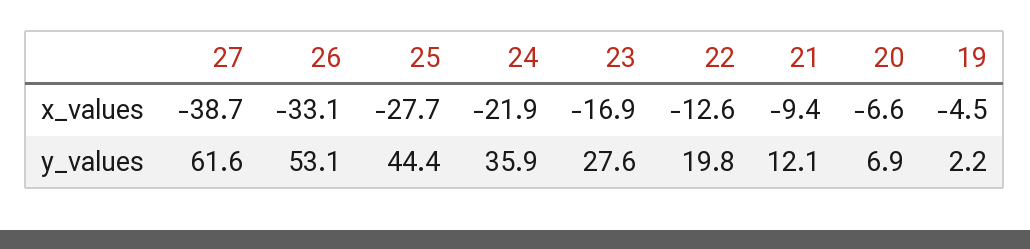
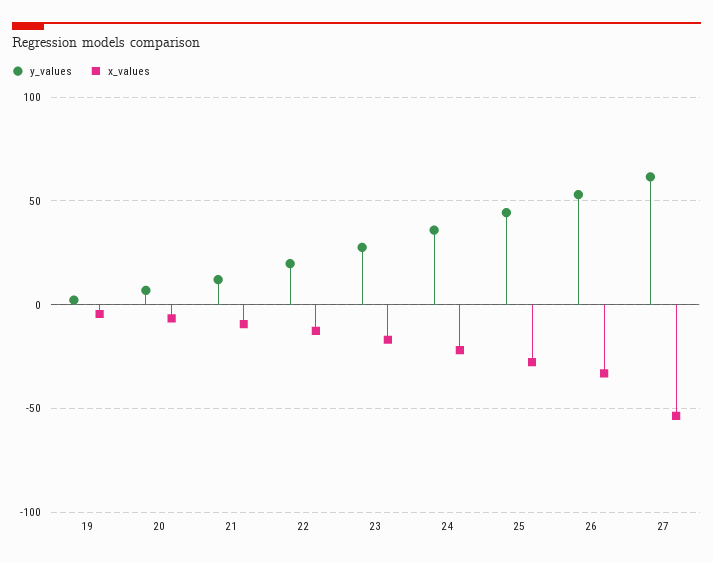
  {
    "x_values": {
-     "27": -38.7,
+     "27": -55,
      "26": -33.1,
      "25": -27.7,
      "24": -21.9,
      "23": -16.9,
      "22": -12.6,
      "21": -9.4,
      "20": -6.6,
      "19": -4.5
    },
    "y_values": {
      "27": 61.6,
      "26": 53.1,
      "25": 44.4,
      "24": 35.9,
      "23": 27.6,
      "22": 19.8,
      "21": 12.1,
      "20": 6.9,
      "19": 2.2
    }
  }

